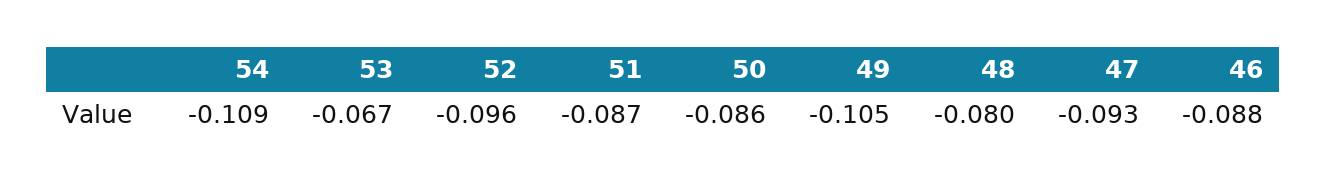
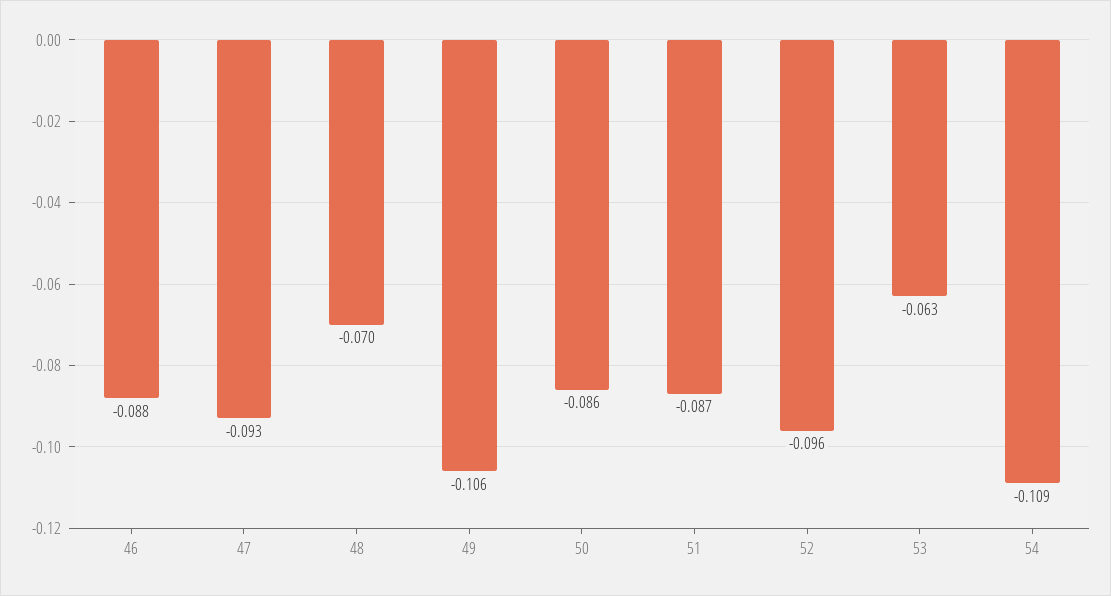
  {
    "54": -0.109,
-   "53": -0.067,
+   "53": -0.063,
    "52": -0.096,
    "51": -0.087,
    "50": -0.086,
-   "49": -0.105,
+   "49": -0.106,
-   "48": -0.08,
+   "48": -0.07,
    "47": -0.093,
    "46": -0.088
  }

